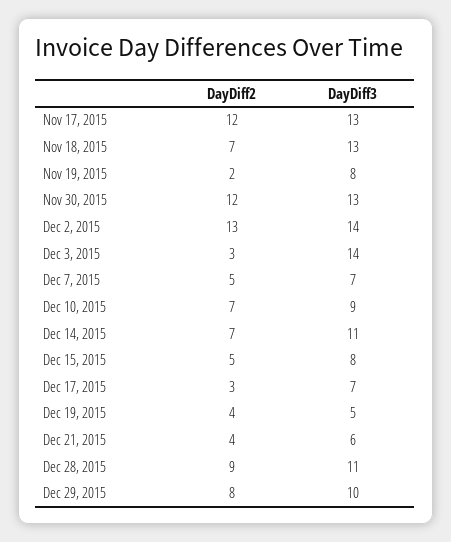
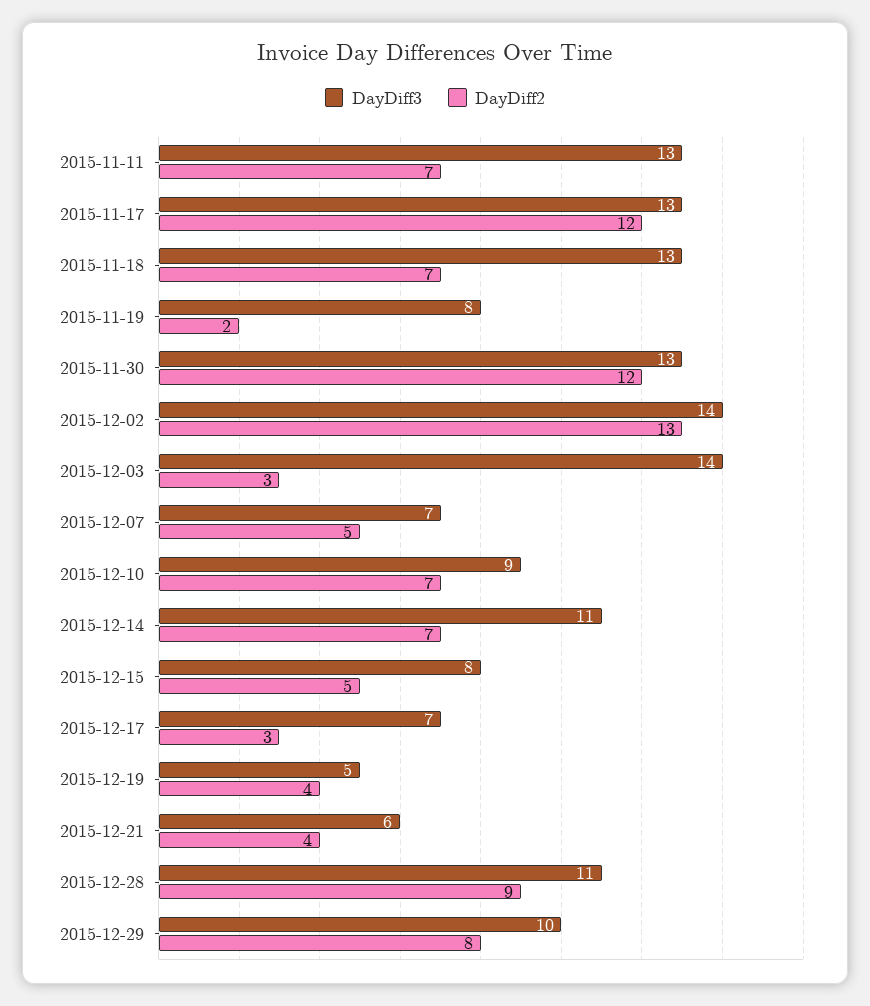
  {
    "DayDiff2": {
      "Nov 17, 2015": 12,
      "Nov 18, 2015": 7,
      "Nov 19, 2015": 2,
      "Nov 30, 2015": 12,
      "Dec 2, 2015": 13,
      "Dec 3, 2015": 3,
      "Dec 7, 2015": 5,
      "Dec 10, 2015": 7,
      "Dec 14, 2015": 7,
      "Dec 15, 2015": 5,
      "Dec 17, 2015": 3,
      "Dec 19, 2015": 4,
      "Dec 21, 2015": 4,
      "Dec 28, 2015": 9,
-     "Dec 29, 2015": 8
+     "Dec 29, 2015": 8,
+     "2015-11-11": 7
    },
    "DayDiff3": {
      "Nov 17, 2015": 13,
      "Nov 18, 2015": 13,
      "Nov 19, 2015": 8,
      "Nov 30, 2015": 13,
      "Dec 2, 2015": 14,
      "Dec 3, 2015": 14,
      "Dec 7, 2015": 7,
      "Dec 10, 2015": 9,
      "Dec 14, 2015": 11,
      "Dec 15, 2015": 8,
      "Dec 17, 2015": 7,
      "Dec 19, 2015": 5,
      "Dec 21, 2015": 6,
      "Dec 28, 2015": 11,
-     "Dec 29, 2015": 10
+     "Dec 29, 2015": 10,
+     "2015-11-11": 13
    }
  }

